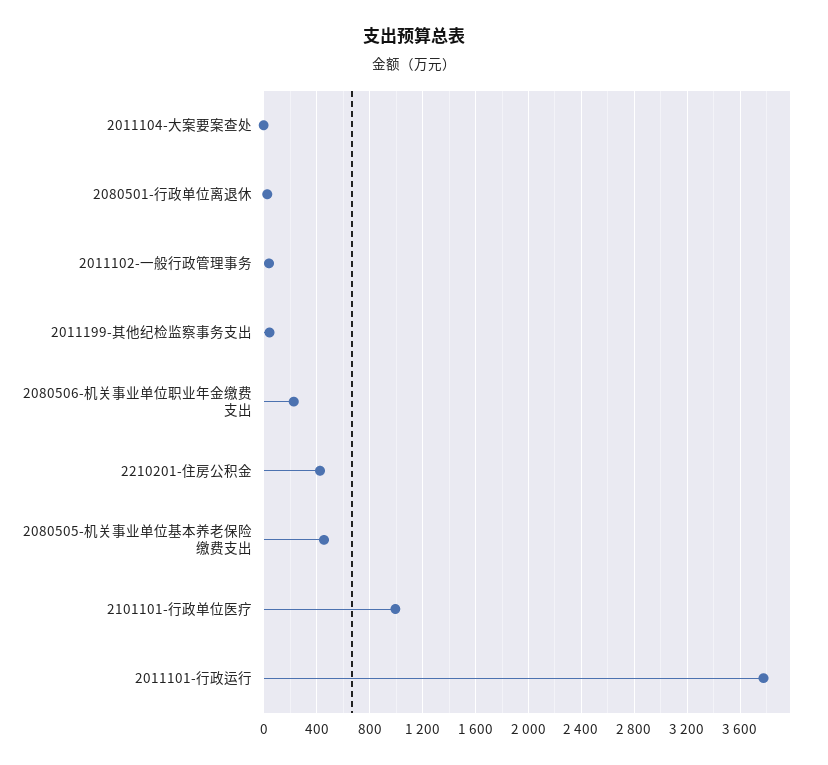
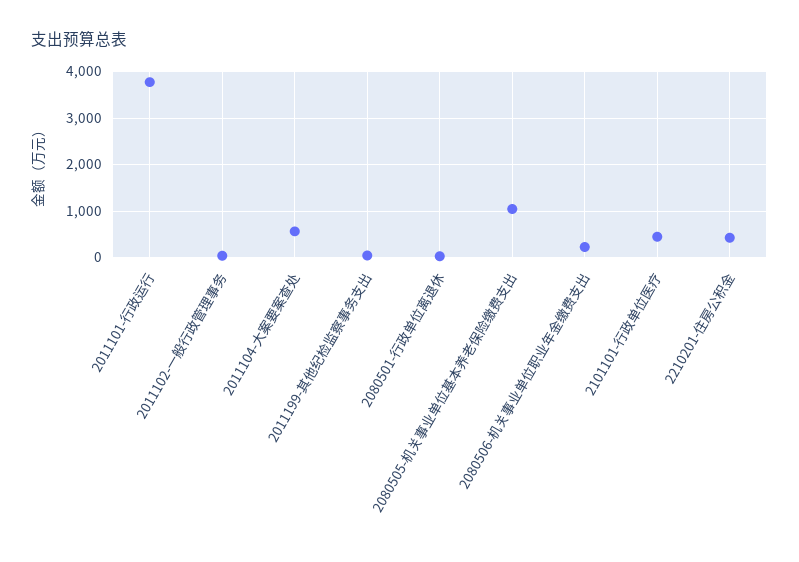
  {
-   "2011104-大案要案查处": 0,
+   "2011104-大案要案查处": 600,
    "2080501-行政单位离退休": 50,
    "2011102-一般行政管理事务": 50,
    "2011199-其他纪检监察事务支出": 50,
    "2080506-机关事业单位职业年金缴费支出": 250,
    "2210201-住房公积金": 450,
-   "2080505-机关事业单位基本养老保险缴费支出": 450,
+   "2080505-机关事业单位基本养老保险缴费支出": 1000,
-   "2101101-行政单位医疗": 1000,
+   "2101101-行政单位医疗": 400,
    "2011101-行政运行": 3750
  }

